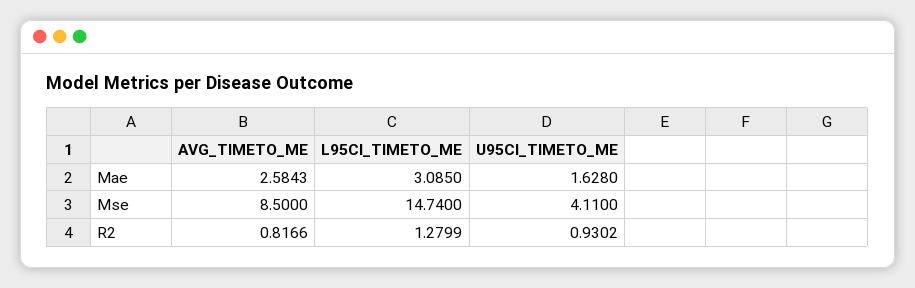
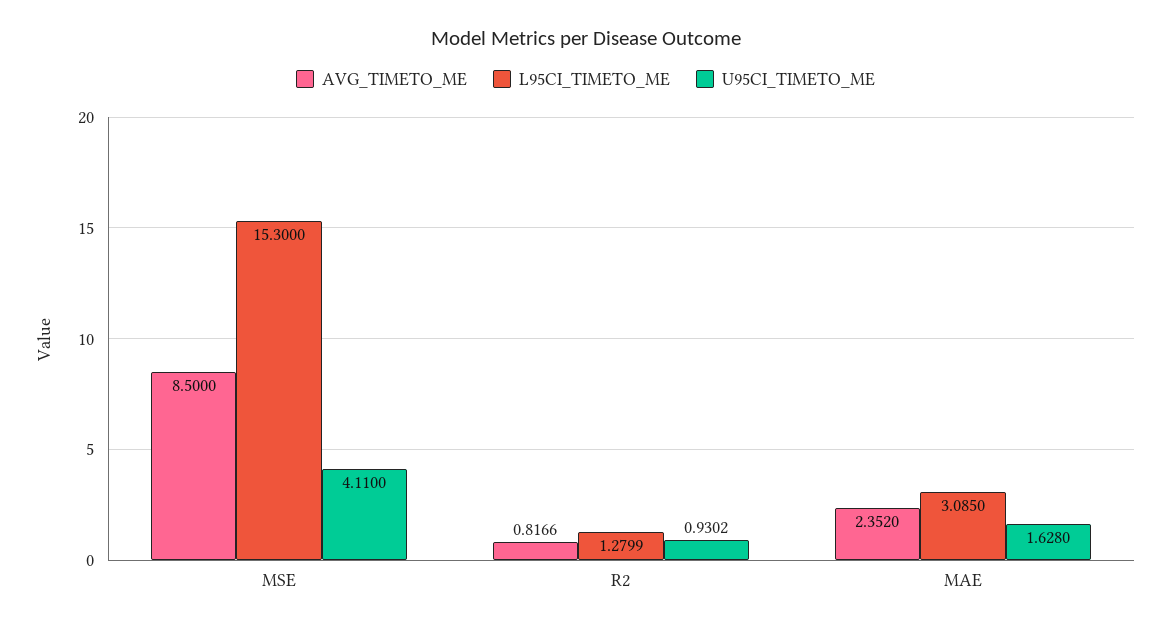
  {
    "AVG_TIMETO_ME": {
-     "Mae": 2.5843,
+     "Mae": 2.352,
      "Mse": 8.5,
      "R2": 0.8166
    },
    "L95CI_TIMETO_ME": {
      "Mae": 3.085,
-     "Mse": 14.74,
+     "Mse": 15.3,
      "R2": 1.2799
    },
    "U95CI_TIMETO_ME": {
      "Mae": 1.628,
      "Mse": 4.11,
      "R2": 0.9302
    }
  }

